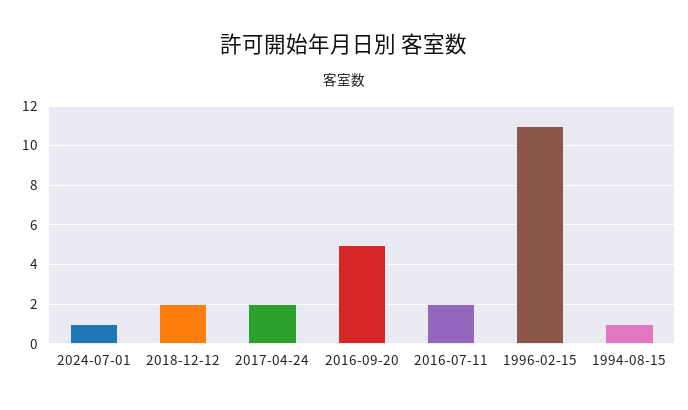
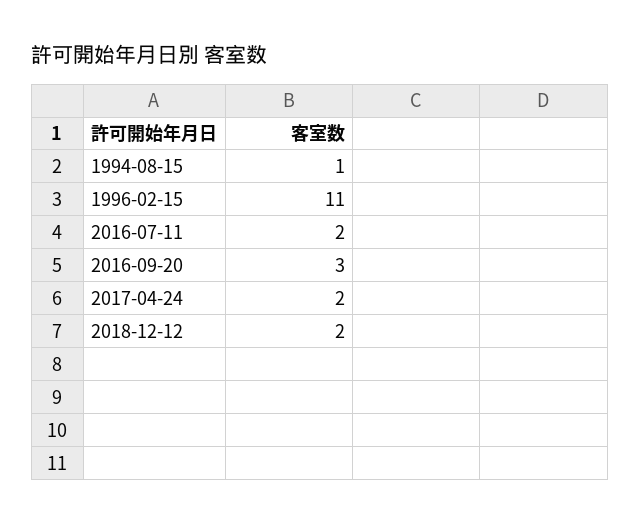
  {
-   "2024-07-01": 1,
    "2018-12-12": 2,
    "2017-04-24": 2,
-   "2016-09-20": 5,
+   "2016-09-20": 3,
    "2016-07-11": 2,
    "1996-02-15": 11,
    "1994-08-15": 1
  }

